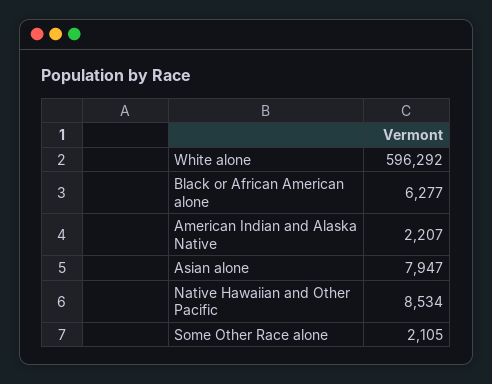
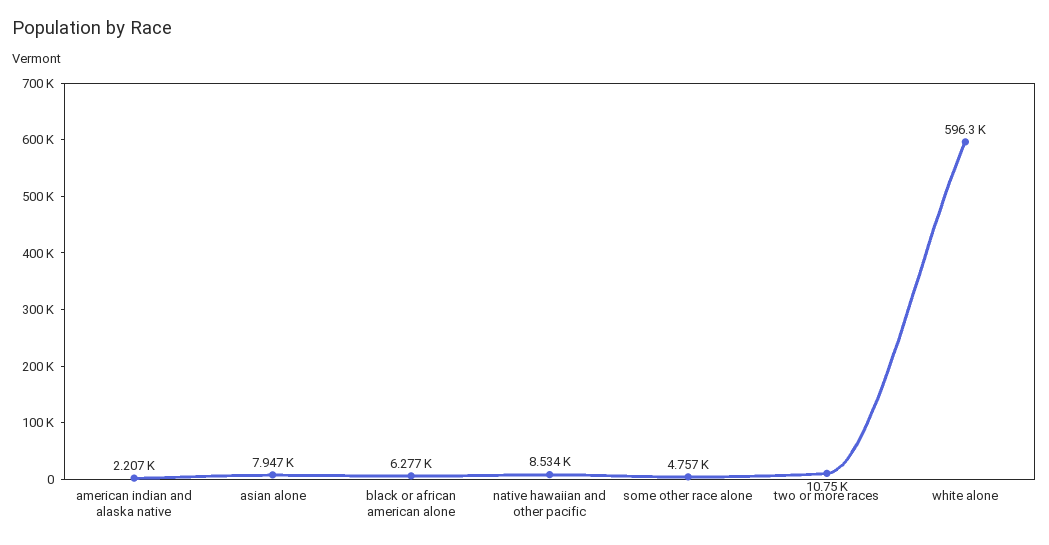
  {
    "White alone": 596292,
    "Black or African American alone": 6277,
    "American Indian and Alaska Native": 2207,
    "Asian alone": 7947,
    "Native Hawaiian and Other Pacific": 8534,
-   "Some Other Race alone": 2105
+   "Some Other Race alone": 4757,
+   "two or more races": 10750
  }

